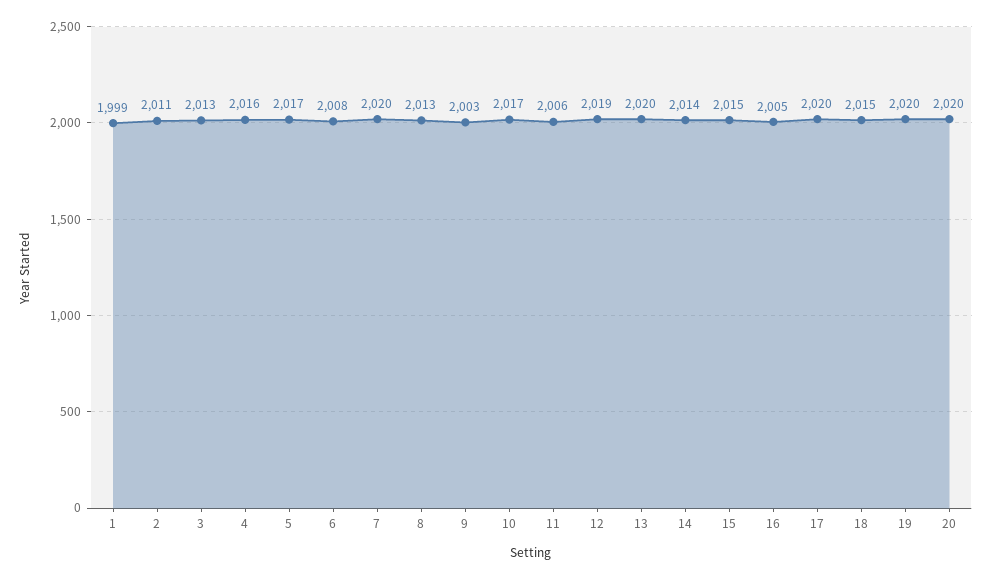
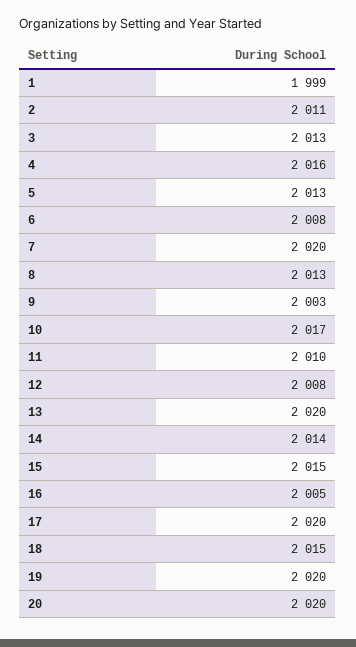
  {
    "1": 1999,
    "2": 2011,
    "3": 2013,
    "4": 2016,
-   "5": 2017,
+   "5": 2013,
    "6": 2008,
    "7": 2020,
    "8": 2013,
    "9": 2003,
    "10": 2017,
-   "11": 2006,
+   "11": 2010,
-   "12": 2019,
+   "12": 2008,
    "13": 2020,
    "14": 2014,
    "15": 2015,
    "16": 2005,
    "17": 2020,
    "18": 2015,
    "19": 2020,
    "20": 2020
  }

